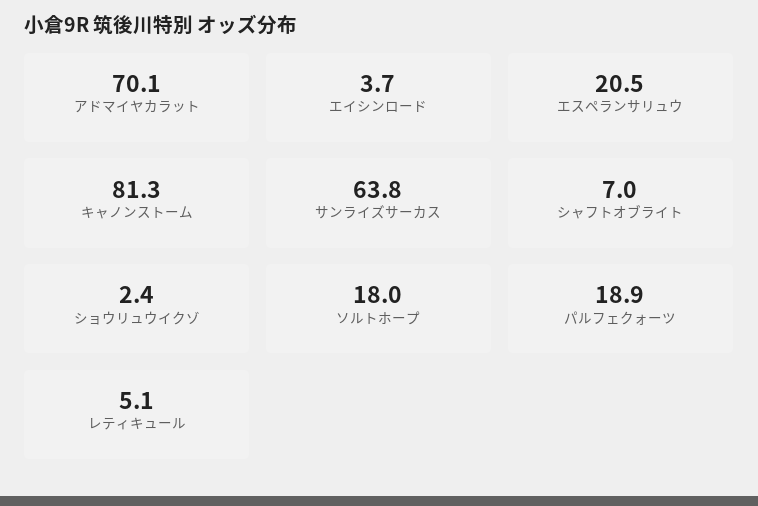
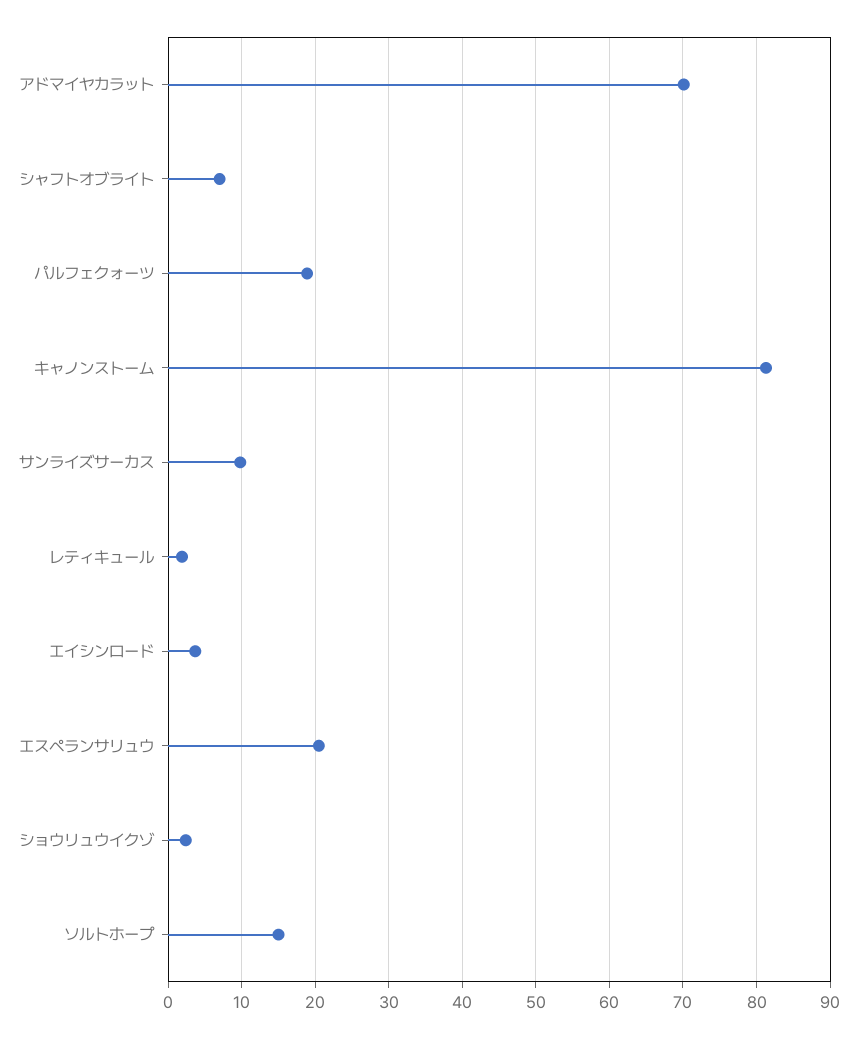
  {
    "アドマイヤカラット": 70.1,
    "エイシンロード": 3.7,
    "エスペランサリュウ": 20.5,
    "キャノンストーム": 81.3,
-   "サンライズサーカス": 63.8,
+   "サンライズサーカス": 10,
    "シャフトオブライト": 7,
    "ショウリュウイクゾ": 2.4,
-   "ソルトホープ": 18,
+   "ソルトホープ": 15,
    "パルフェクォーツ": 18.9,
-   "レティキュール": 5.1
+   "レティキュール": 2
  }

